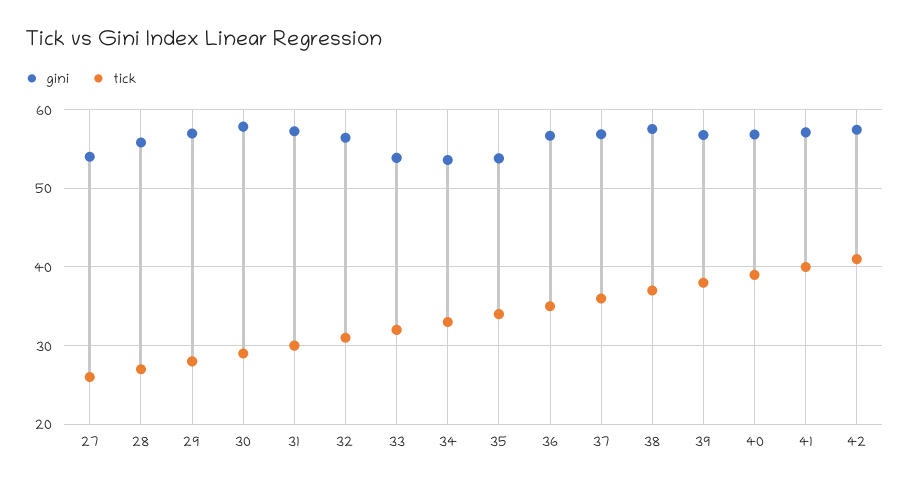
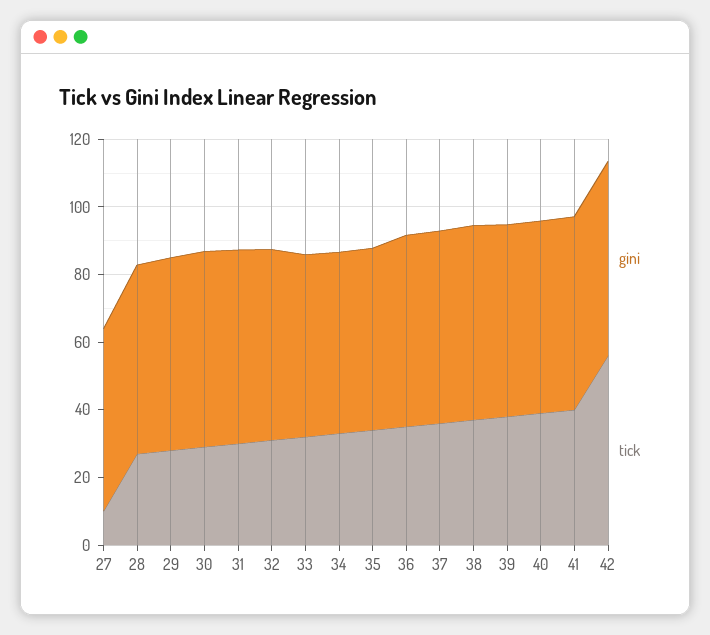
  {
    "gini": {
      "27": 54,
      "28": 56,
      "29": 57,
      "30": 58,
      "31": 57,
      "32": 56,
      "33": 54,
      "34": 54,
      "35": 54,
      "36": 57,
      "37": 57,
      "38": 58,
      "39": 57,
      "40": 57,
      "41": 57,
      "42": 57
    },
    "tick": {
-     "27": 26,
+     "27": 10,
      "28": 27,
      "29": 28,
      "30": 29,
      "31": 30,
      "32": 31,
      "33": 32,
      "34": 33,
      "35": 34,
      "36": 35,
      "37": 36,
      "38": 37,
      "39": 38,
      "40": 39,
      "41": 40,
-     "42": 41
+     "42": 55
    }
  }

